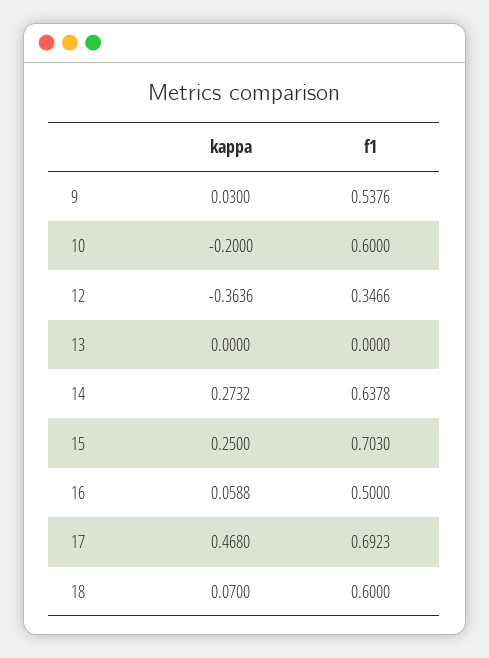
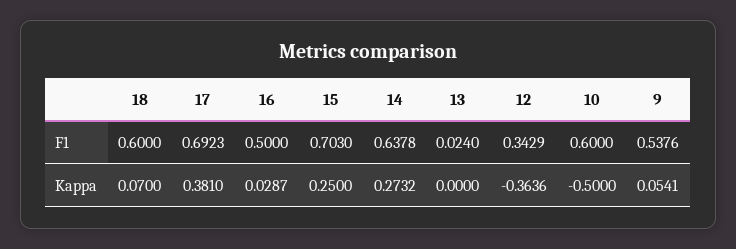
  {
    "kappa": {
-     "9": 0.03,
+     "9": 0.0541,
-     "10": -0.2,
+     "10": -0.5,
      "12": -0.3636,
      "13": 0,
      "14": 0.2732,
      "15": 0.25,
-     "16": 0.0588,
+     "16": 0.0287,
-     "17": 0.468,
+     "17": 0.381,
      "18": 0.07
    },
    "f1": {
      "9": 0.5376,
      "10": 0.6,
-     "12": 0.3466,
+     "12": 0.3429,
-     "13": 0,
+     "13": 0.024,
      "14": 0.6378,
      "15": 0.703,
      "16": 0.5,
      "17": 0.6923,
      "18": 0.6
    }
  }

